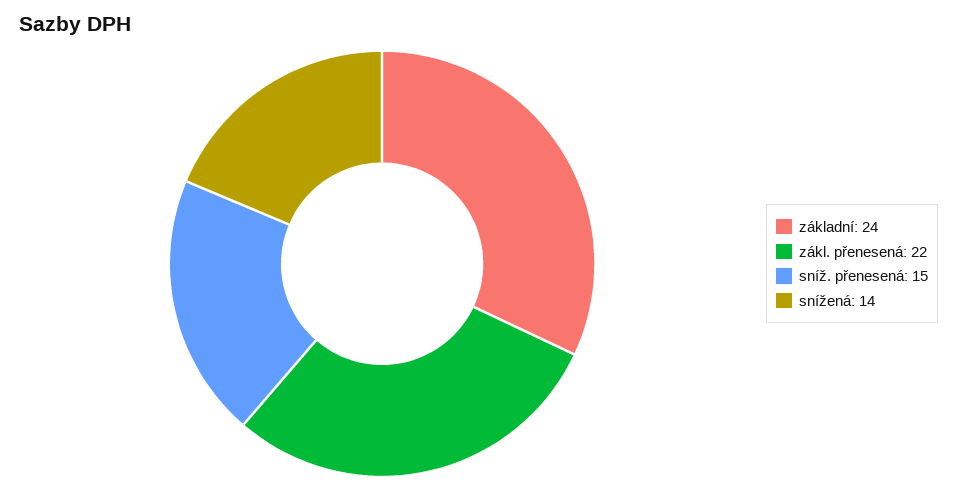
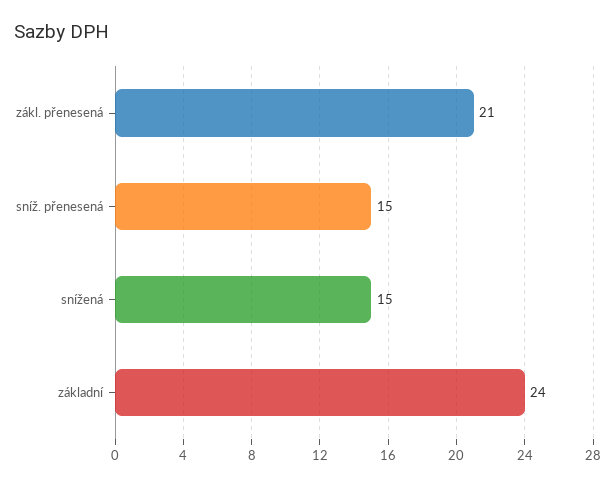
  {
    "základní": 24,
-   "zákl. přenesená": 22,
+   "zákl. přenesená": 21,
    "sníž. přenesená": 15,
-   "snížená": 14
+   "snížená": 15
  }

